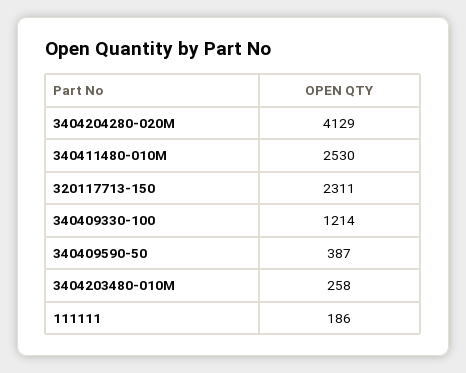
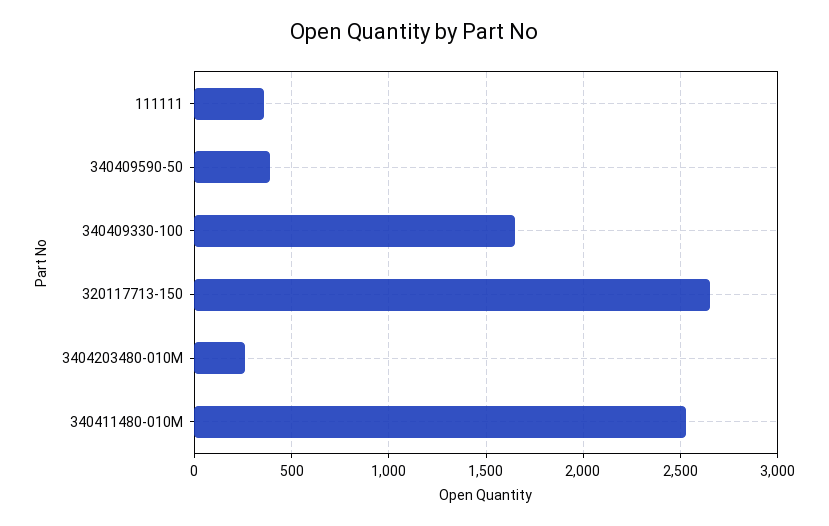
  {
-   "3404204280-020M": 4129,
    "340411480-010M": 2530,
-   "320117713-150": 2311,
+   "320117713-150": 2650,
-   "340409330-100": 1214,
+   "340409330-100": 1650,
    "340409590-50": 387,
    "3404203480-010M": 258,
-   "111111": 186
+   "111111": 350
  }

